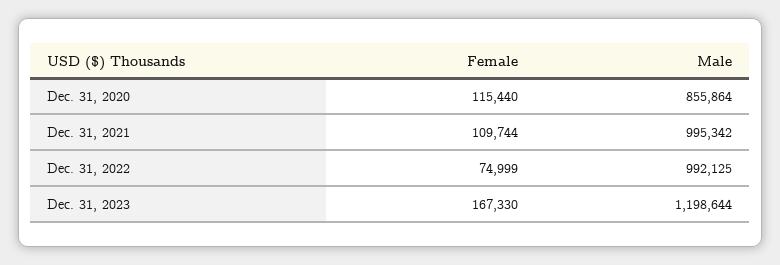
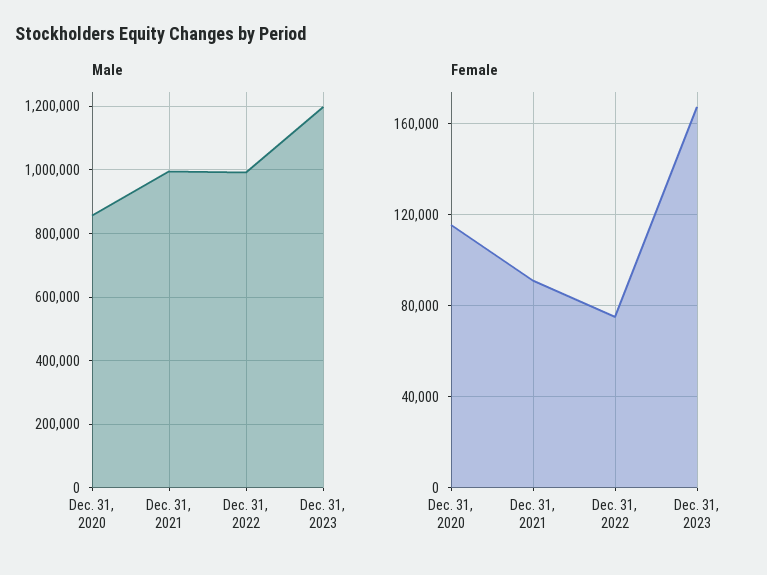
  {
    "Female": {
      "Dec. 31, 2020": 115440,
-     "Dec. 31, 2021": 109744,
+     "Dec. 31, 2021": 90000,
      "Dec. 31, 2022": 74999,
      "Dec. 31, 2023": 167330
    },
    "Male": {
      "Dec. 31, 2020": 855864,
      "Dec. 31, 2021": 995342,
      "Dec. 31, 2022": 992125,
      "Dec. 31, 2023": 1198644
    }
  }

